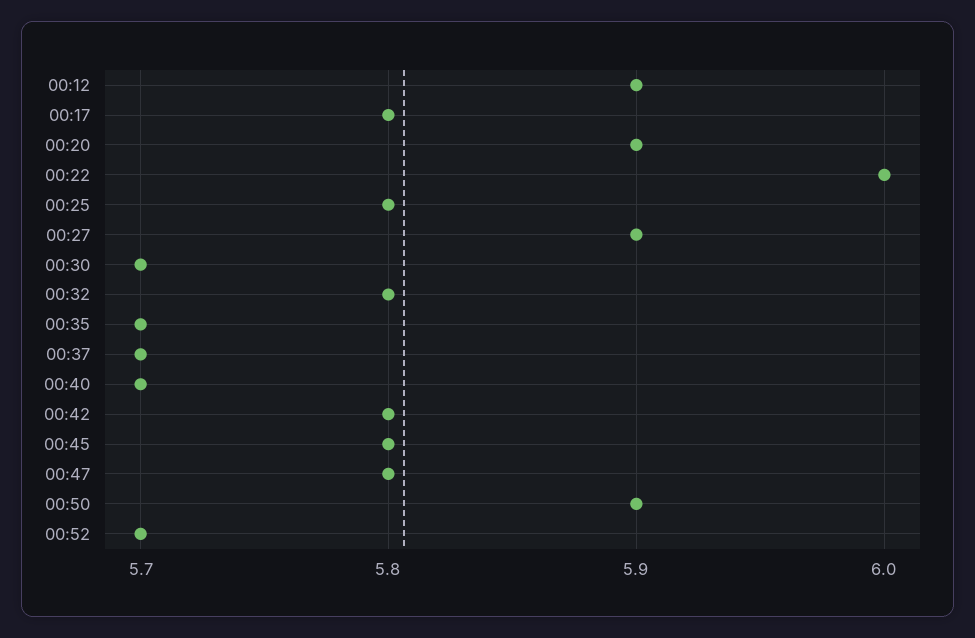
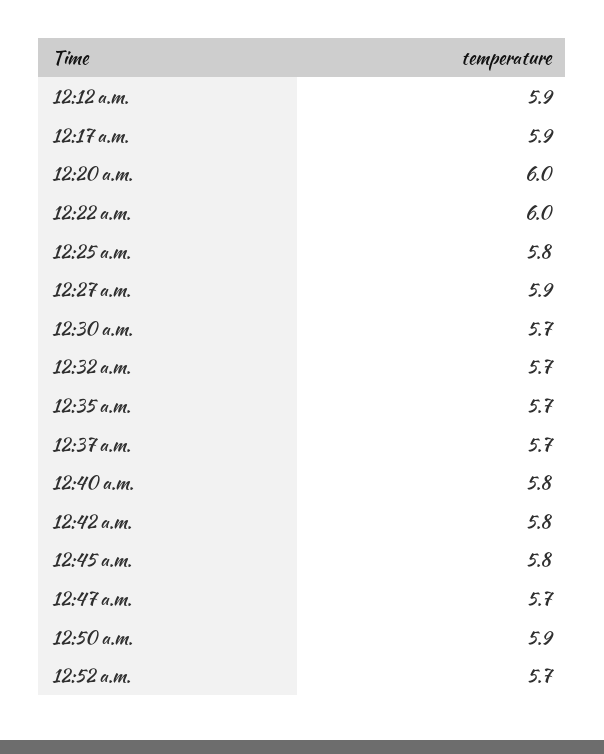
  {
    "00:12": 5.9,
-   "00:17": 5.8,
+   "00:17": 5.9,
-   "00:20": 5.9,
+   "00:20": 6,
    "00:22": 6,
    "00:25": 5.8,
    "00:27": 5.9,
    "00:30": 5.7,
-   "00:32": 5.8,
+   "00:32": 5.7,
    "00:35": 5.7,
    "00:37": 5.7,
-   "00:40": 5.7,
+   "00:40": 5.8,
    "00:42": 5.8,
    "00:45": 5.8,
-   "00:47": 5.8,
+   "00:47": 5.7,
    "00:50": 5.9,
    "00:52": 5.7
  }

